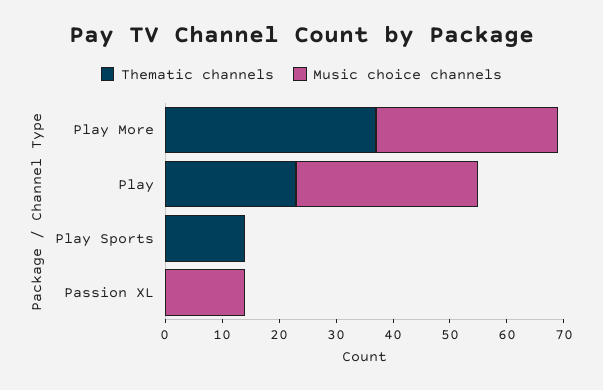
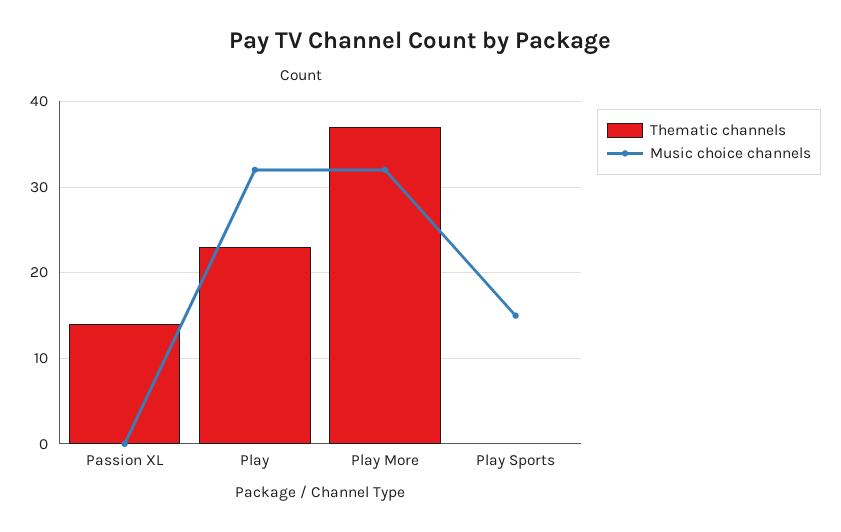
  {
    "Thematic channels": {
      "Play More": 37,
      "Play": 23,
-     "Play Sports": 15,
+     "Play Sports": 0,
-     "Passion XL": 0
+     "Passion XL": 14
    },
    "Music choice channels": {
      "Play More": 32,
      "Play": 32,
-     "Play Sports": 0,
+     "Play Sports": 15,
-     "Passion XL": 15
+     "Passion XL": 0
    }
  }

